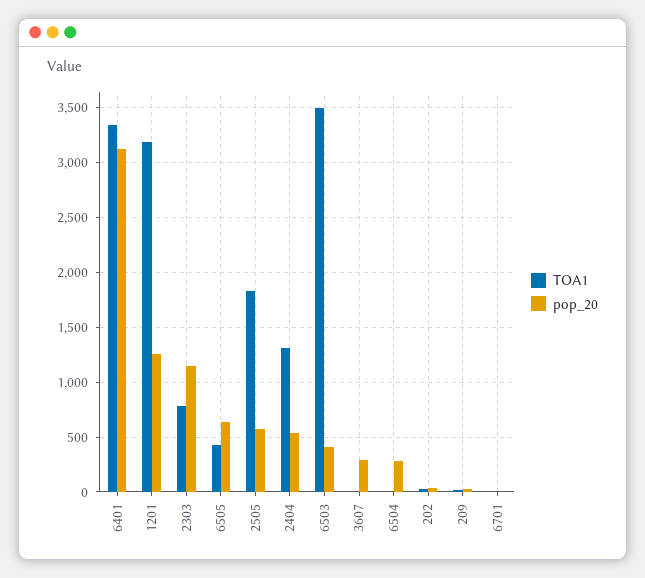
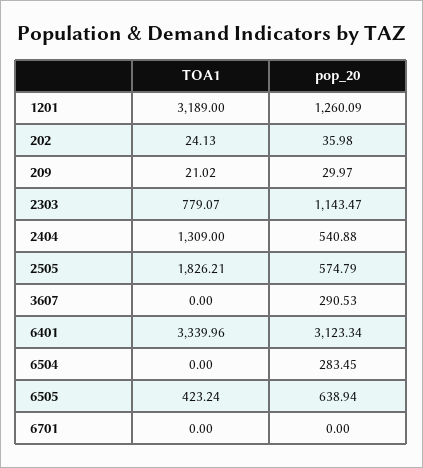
  {
    "TOA1": {
      "6401": 3339.96,
      "1201": 3189,
      "2303": 779.07,
      "6505": 423.24,
      "2505": 1826.21,
      "2404": 1309,
-     "6503": 3500,
      "3607": 0,
      "6504": 0,
      "202": 24.13,
      "209": 21.02,
      "6701": 0
    },
    "pop_20": {
      "6401": 3123.34,
      "1201": 1260.09,
      "2303": 1143.47,
      "6505": 638.94,
      "2505": 574.79,
      "2404": 540.88,
-     "6503": 400,
      "3607": 290.53,
      "6504": 283.45,
      "202": 35.98,
      "209": 29.97,
      "6701": 0
    }
  }

